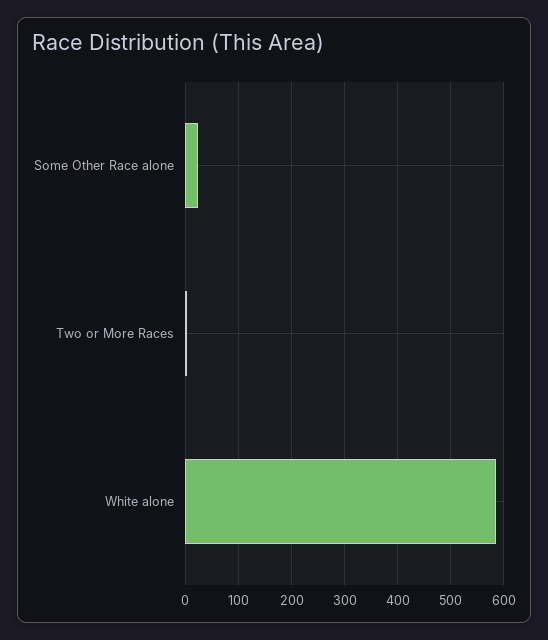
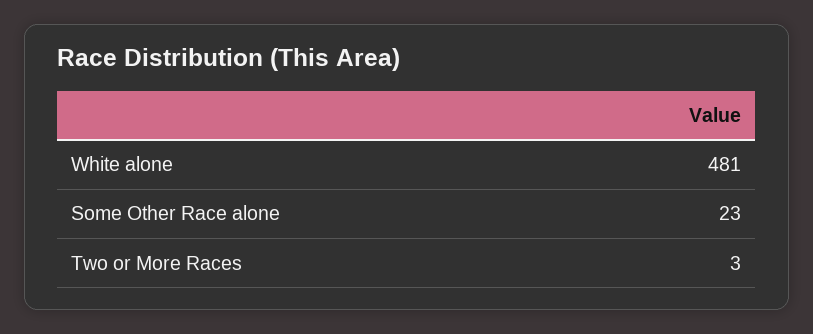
  {
    "Some Other Race alone": 23,
    "Two or More Races": 3,
-   "White alone": 580
+   "White alone": 481
  }

